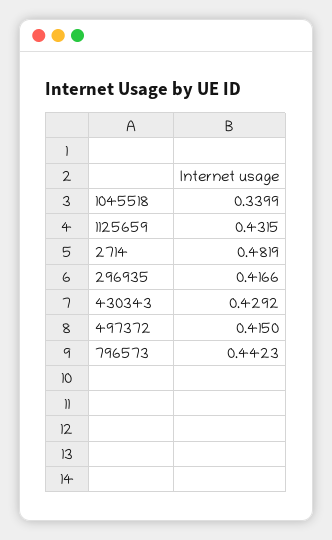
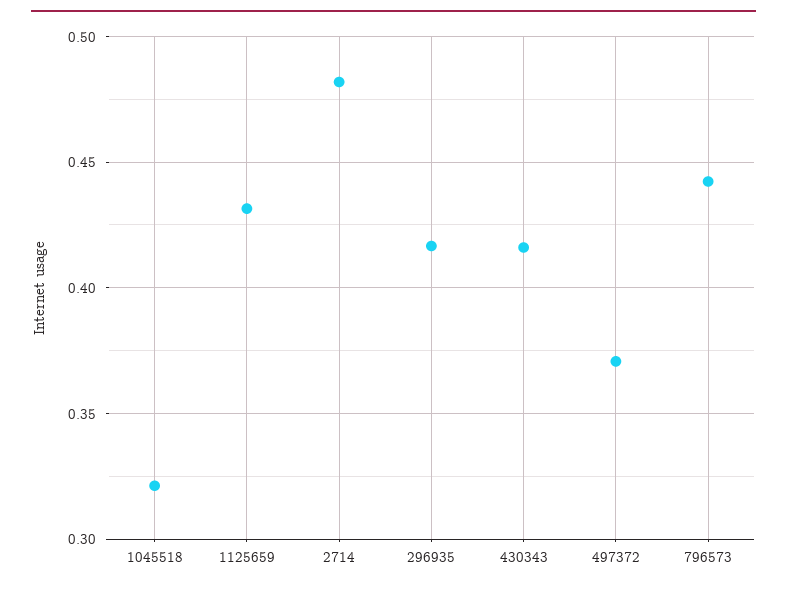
  {
-   "1045518": 0.3399,
+   "1045518": 0.32,
    "1125659": 0.4315,
    "2714": 0.4819,
    "296935": 0.4166,
-   "430343": 0.4292,
+   "430343": 0.415,
-   "497372": 0.415,
+   "497372": 0.37,
    "796573": 0.4423
  }

